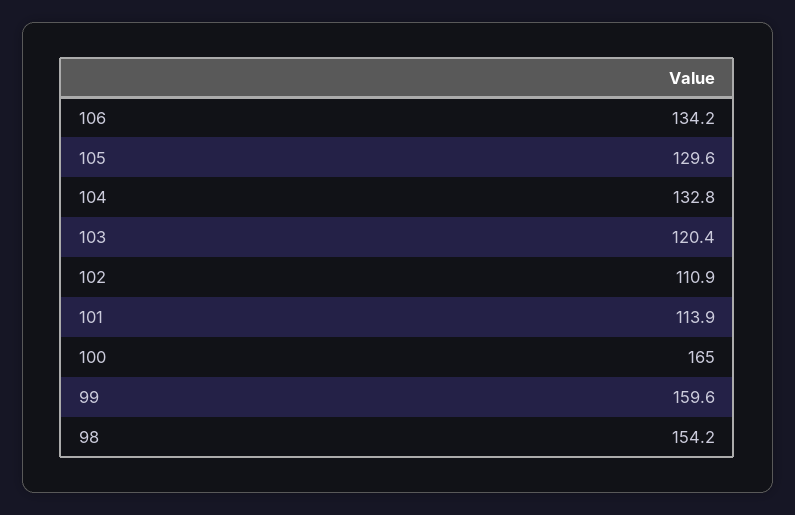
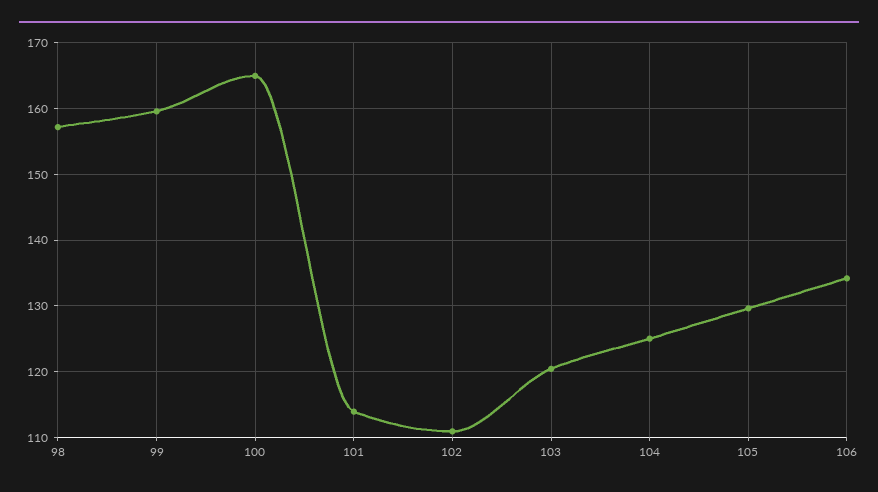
  {
    "106": 134.2,
    "105": 129.6,
-   "104": 132.8,
+   "104": 125,
    "103": 120.4,
    "102": 110.9,
    "101": 113.9,
    "100": 165,
    "99": 159.6,
-   "98": 154.2
+   "98": 157
  }

